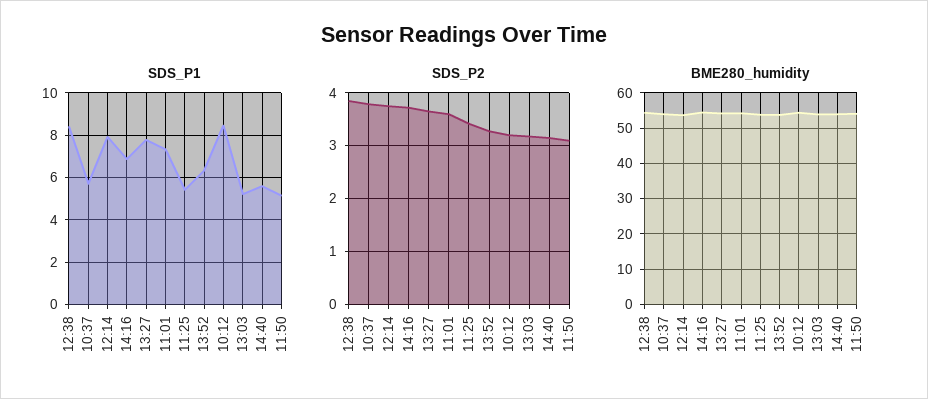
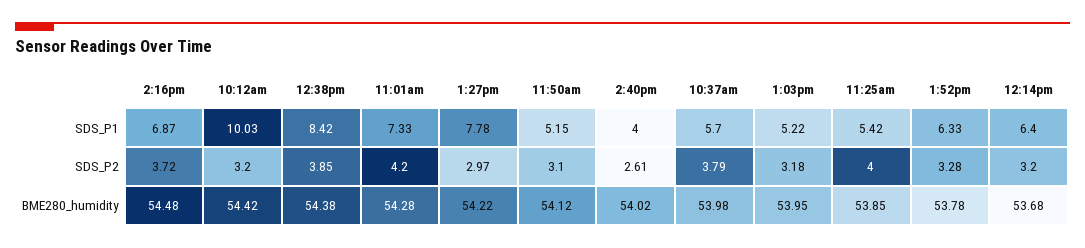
  {
    "SDS_P1": {
      "12:38": 8.42,
      "10:37": 5.7,
-     "12:14": 8,
+     "12:14": 6.4,
      "14:16": 6.87,
      "13:27": 7.78,
      "11:01": 7.33,
      "11:25": 5.42,
      "13:52": 6.33,
-     "10:12": 8.5,
+     "10:12": 10.03,
      "13:03": 5.22,
-     "14:40": 5.5,
+     "14:40": 4,
      "11:50": 5.15
    },
    "SDS_P2": {
      "12:38": 3.85,
      "10:37": 3.79,
-     "12:14": 3.8,
+     "12:14": 3.2,
      "14:16": 3.72,
-     "13:27": 3.6,
+     "13:27": 2.97,
-     "11:01": 3.6,
+     "11:01": 4.2,
-     "11:25": 3.4,
+     "11:25": 4,
      "13:52": 3.28,
      "10:12": 3.2,
      "13:03": 3.18,
-     "14:40": 3.2,
+     "14:40": 2.61,
      "11:50": 3.1
    },
    "BME280_humidity": {
      "12:38": 54.38,
      "10:37": 53.98,
      "12:14": 53.68,
      "14:16": 54.48,
      "13:27": 54.22,
      "11:01": 54.28,
      "11:25": 53.85,
      "13:52": 53.78,
      "10:12": 54.42,
      "13:03": 53.95,
      "14:40": 54.02,
      "11:50": 54.12
    }
  }

